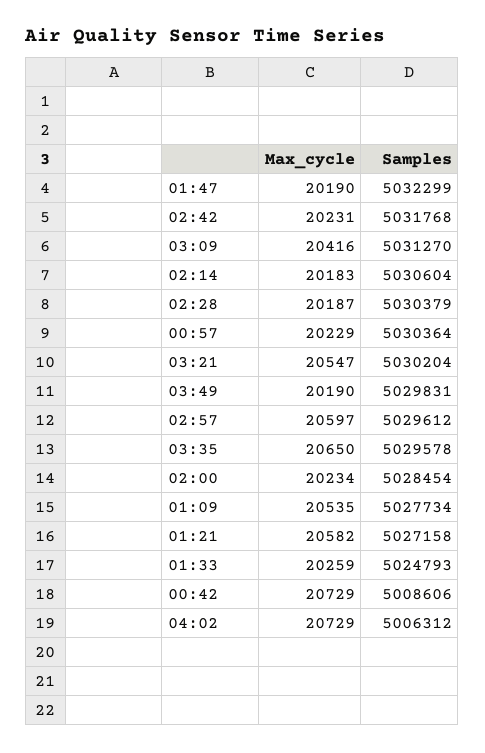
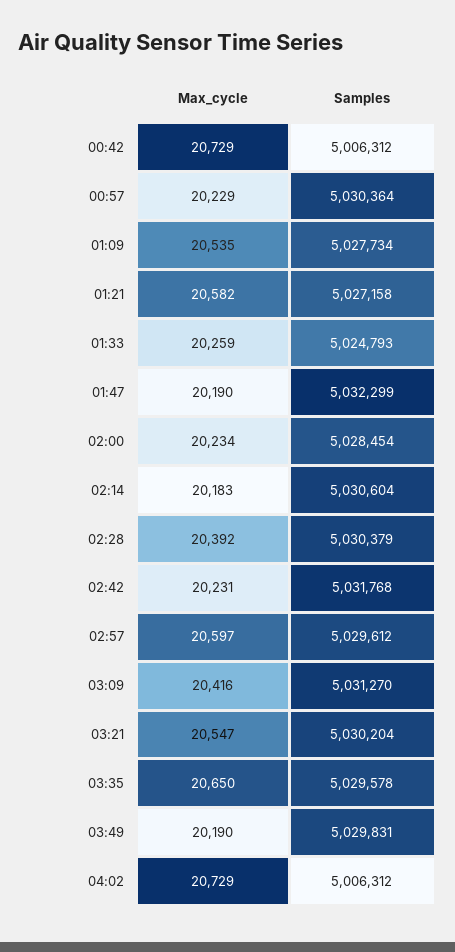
  {
    "Max_cycle": {
      "01:47": 20190,
      "02:42": 20231,
      "03:09": 20416,
      "02:14": 20183,
-     "02:28": 20187,
+     "02:28": 20392,
      "00:57": 20229,
      "03:21": 20547,
      "03:49": 20190,
      "02:57": 20597,
      "03:35": 20650,
      "02:00": 20234,
      "01:09": 20535,
      "01:21": 20582,
      "01:33": 20259,
      "00:42": 20729,
      "04:02": 20729
    },
    "Samples": {
      "01:47": 5032299,
      "02:42": 5031768,
      "03:09": 5031270,
      "02:14": 5030604,
      "02:28": 5030379,
      "00:57": 5030364,
      "03:21": 5030204,
      "03:49": 5029831,
      "02:57": 5029612,
      "03:35": 5029578,
      "02:00": 5028454,
      "01:09": 5027734,
      "01:21": 5027158,
      "01:33": 5024793,
-     "00:42": 5008606,
+     "00:42": 5006312,
      "04:02": 5006312
    }
  }

